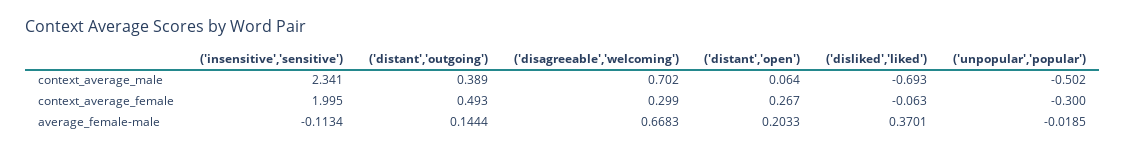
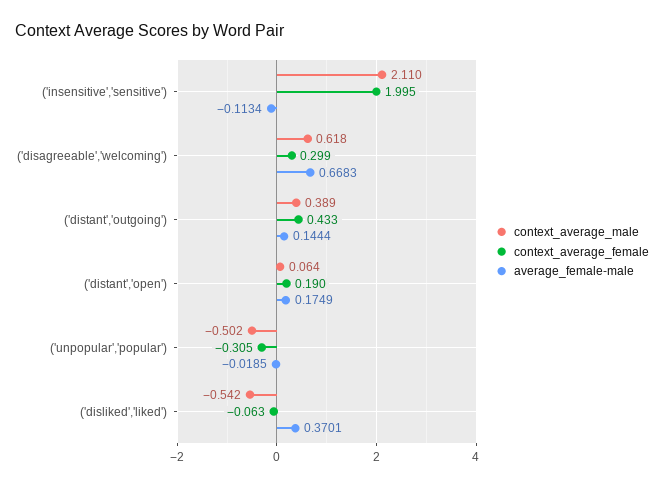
  {
    "context_average_male": {
-     "('insensitive','sensitive')": 2.341,
+     "('insensitive','sensitive')": 2.11,
      "('distant','outgoing')": 0.389,
-     "('disagreeable','welcoming')": 0.702,
+     "('disagreeable','welcoming')": 0.618,
      "('distant','open')": 0.064,
-     "('disliked','liked')": -0.693,
+     "('disliked','liked')": -0.542,
      "('unpopular','popular')": -0.502
    },
    "context_average_female": {
      "('insensitive','sensitive')": 1.995,
-     "('distant','outgoing')": 0.493,
+     "('distant','outgoing')": 0.433,
      "('disagreeable','welcoming')": 0.299,
-     "('distant','open')": 0.267,
+     "('distant','open')": 0.19,
      "('disliked','liked')": -0.063,
-     "('unpopular','popular')": -0.3
+     "('unpopular','popular')": -0.305
    },
    "average_female-male": {
      "('insensitive','sensitive')": -0.1134,
      "('distant','outgoing')": 0.1444,
      "('disagreeable','welcoming')": 0.6683,
-     "('distant','open')": 0.2033,
+     "('distant','open')": 0.1749,
      "('disliked','liked')": 0.3701,
      "('unpopular','popular')": -0.0185
    }
  }

